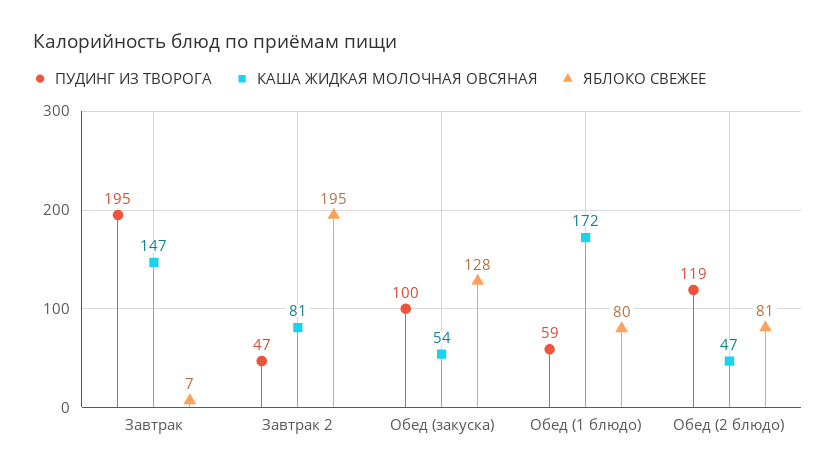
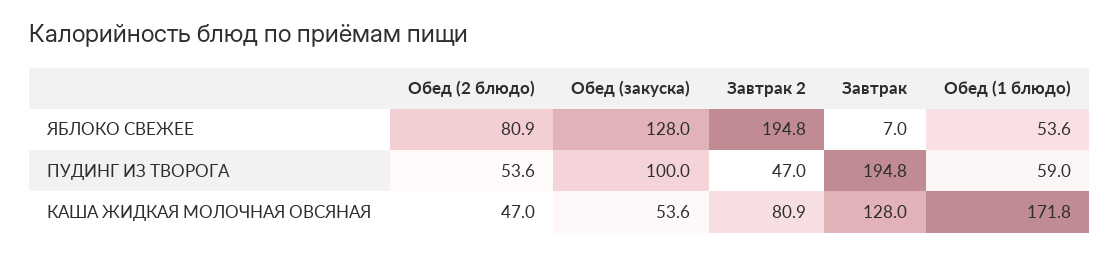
  {
    "ПУДИНГ ИЗ ТВОРОГА": {
      "Завтрак": 194.8,
      "Завтрак 2": 47,
      "Обед (закуска)": 100,
      "Обед (1 блюдо)": 59,
-     "Обед (2 блюдо)": 119
+     "Обед (2 блюдо)": 53.6
    },
    "КАША ЖИДКАЯ МОЛОЧНАЯ ОВСЯНАЯ": {
-     "Завтрак": 147,
+     "Завтрак": 128,
      "Завтрак 2": 80.9,
      "Обед (закуска)": 53.6,
      "Обед (1 блюдо)": 171.8,
      "Обед (2 блюдо)": 47
    },
    "ЯБЛОКО СВЕЖЕЕ": {
      "Завтрак": 7,
      "Завтрак 2": 194.8,
      "Обед (закуска)": 128,
-     "Обед (1 блюдо)": 80,
+     "Обед (1 блюдо)": 53.6,
      "Обед (2 блюдо)": 80.9
    }
  }

